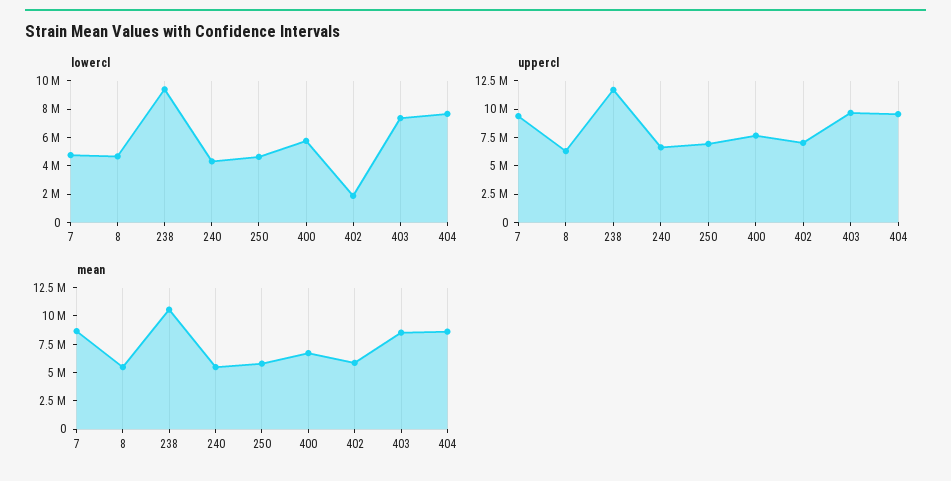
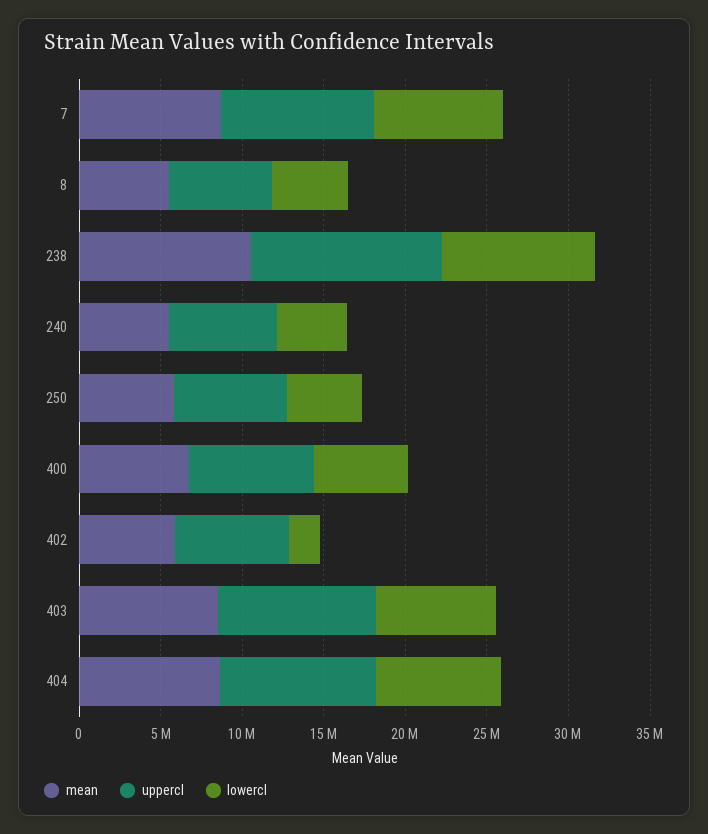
  {
    "lowercl": {
-     "7": 5000000,
+     "7": 8000000,
      "8": 5000000,
      "238": 9000000,
      "240": 4000000,
      "250": 5000000,
      "400": 6000000,
      "402": 2000000,
      "403": 7000000,
      "404": 8000000
    },
    "uppercl": {
      "7": 9000000,
      "8": 6000000,
      "238": 12000000,
      "240": 7000000,
      "250": 7000000,
      "400": 8000000,
      "402": 7000000,
      "403": 10000000,
      "404": 10000000
    },
    "mean": {
      "7": 9000000,
      "8": 5000000,
      "238": 11000000,
      "240": 5000000,
      "250": 6000000,
      "400": 7000000,
      "402": 6000000,
      "403": 9000000,
      "404": 9000000
    }
  }

